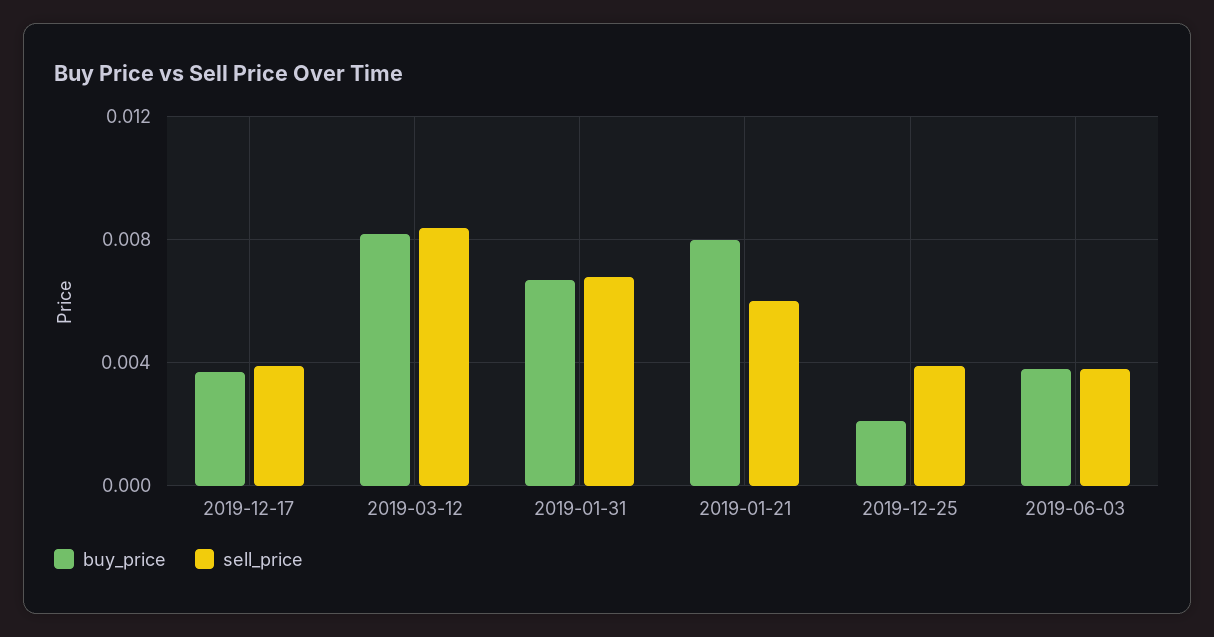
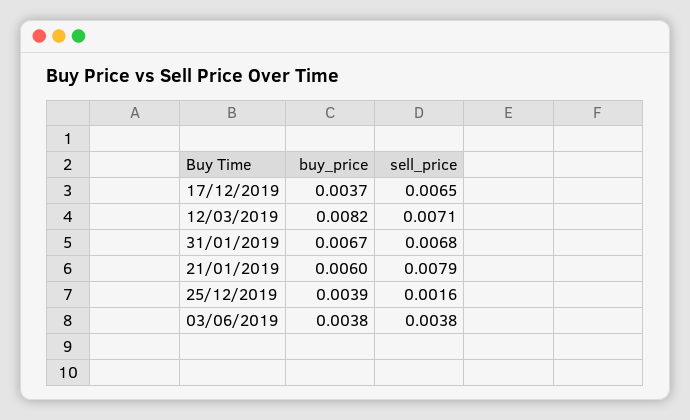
  {
    "buy_price": {
      "2019-12-17": 0.0037,
      "2019-03-12": 0.0082,
      "2019-01-31": 0.0067,
-     "2019-01-21": 0.008,
+     "2019-01-21": 0.006,
-     "2019-12-25": 0.002,
+     "2019-12-25": 0.0039,
      "2019-06-03": 0.0038
    },
    "sell_price": {
-     "2019-12-17": 0.004,
+     "2019-12-17": 0.0065,
-     "2019-03-12": 0.0085,
+     "2019-03-12": 0.0071,
      "2019-01-31": 0.0068,
-     "2019-01-21": 0.006,
+     "2019-01-21": 0.0079,
-     "2019-12-25": 0.004,
+     "2019-12-25": 0.0016,
      "2019-06-03": 0.0038
    }
  }

